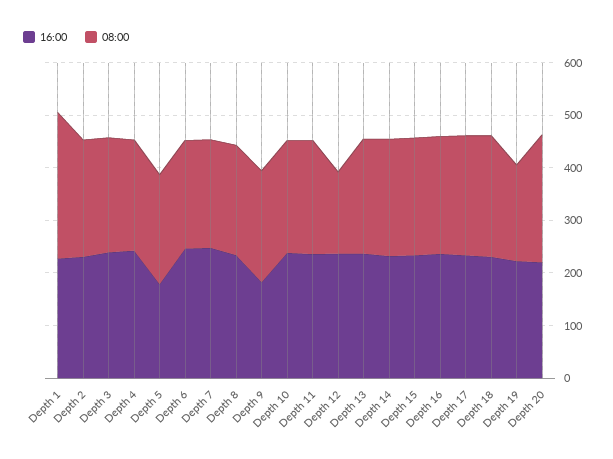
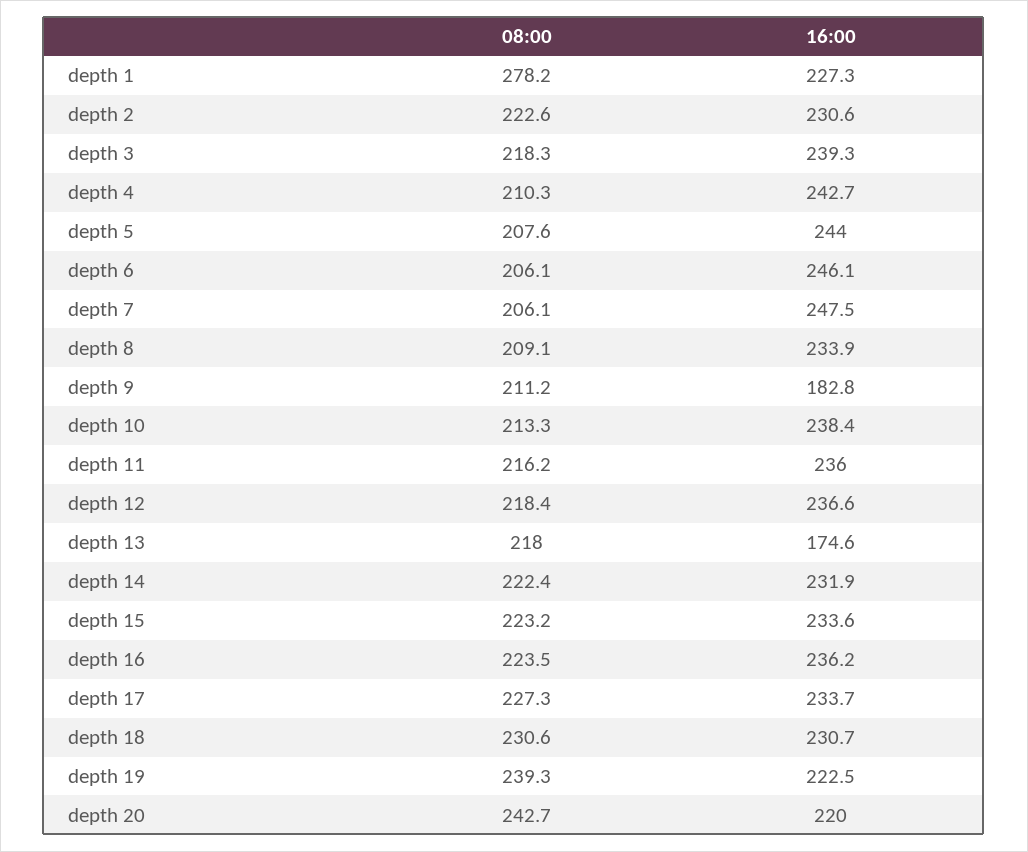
  {
    "16:00": {
      "Depth 1": 227.3,
      "Depth 2": 230.6,
      "Depth 3": 239.3,
      "Depth 4": 242.7,
-     "Depth 5": 180,
+     "Depth 5": 244,
      "Depth 6": 246.1,
      "Depth 7": 247.5,
      "Depth 8": 233.9,
      "Depth 9": 182.8,
      "Depth 10": 238.4,
      "Depth 11": 236,
      "Depth 12": 236.6,
-     "Depth 13": 240,
+     "Depth 13": 174.6,
      "Depth 14": 231.9,
      "Depth 15": 233.6,
      "Depth 16": 236.2,
      "Depth 17": 233.7,
      "Depth 18": 230.7,
      "Depth 19": 222.5,
      "Depth 20": 220
    },
    "08:00": {
      "Depth 1": 278.2,
      "Depth 2": 222.6,
      "Depth 3": 218.3,
      "Depth 4": 210.3,
      "Depth 5": 207.6,
      "Depth 6": 206.1,
      "Depth 7": 206.1,
      "Depth 8": 209.1,
      "Depth 9": 211.2,
      "Depth 10": 213.3,
      "Depth 11": 216.2,
-     "Depth 12": 160,
+     "Depth 12": 218.4,
      "Depth 13": 218,
      "Depth 14": 222.4,
      "Depth 15": 223.2,
      "Depth 16": 223.5,
      "Depth 17": 227.3,
      "Depth 18": 230.6,
-     "Depth 19": 180,
+     "Depth 19": 239.3,
      "Depth 20": 242.7
    }
  }

